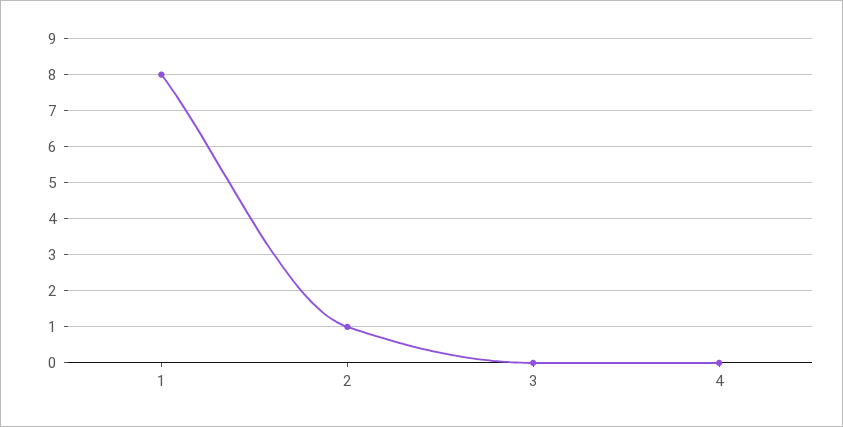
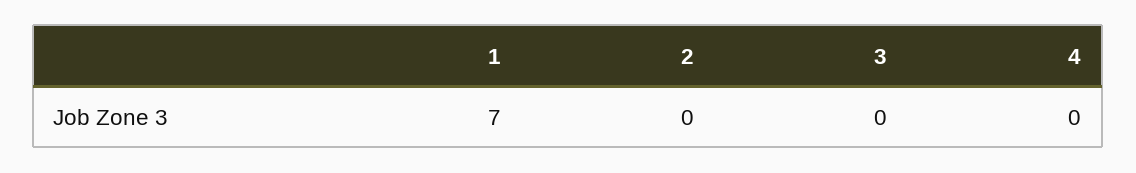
  {
-   "1": 8,
+   "1": 7,
-   "2": 1,
+   "2": 0,
    "3": 0,
    "4": 0
  }

